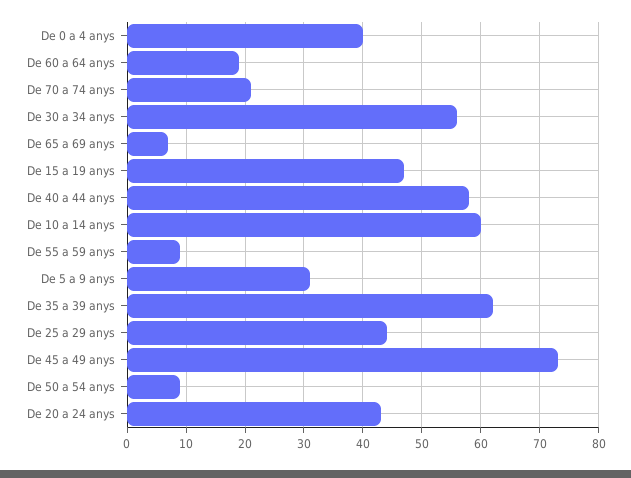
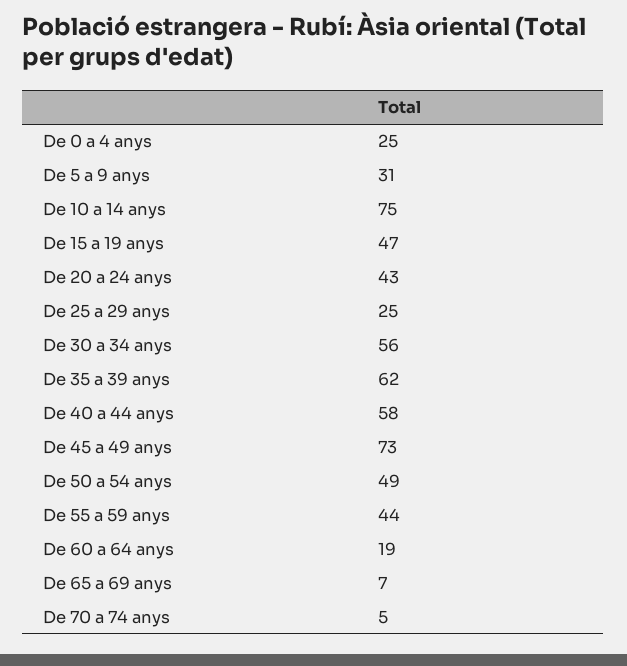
  {
-   "De 0 a 4 anys": 40,
+   "De 0 a 4 anys": 25,
    "De 60 a 64 anys": 19,
-   "De 70 a 74 anys": 20,
+   "De 70 a 74 anys": 5,
    "De 30 a 34 anys": 56,
    "De 65 a 69 anys": 7,
    "De 15 a 19 anys": 47,
    "De 40 a 44 anys": 58,
-   "De 10 a 14 anys": 60,
+   "De 10 a 14 anys": 75,
-   "De 55 a 59 anys": 10,
+   "De 55 a 59 anys": 44,
    "De 5 a 9 anys": 31,
    "De 35 a 39 anys": 62,
-   "De 25 a 29 anys": 45,
+   "De 25 a 29 anys": 25,
    "De 45 a 49 anys": 73,
-   "De 50 a 54 anys": 10,
+   "De 50 a 54 anys": 49,
    "De 20 a 24 anys": 43
  }

